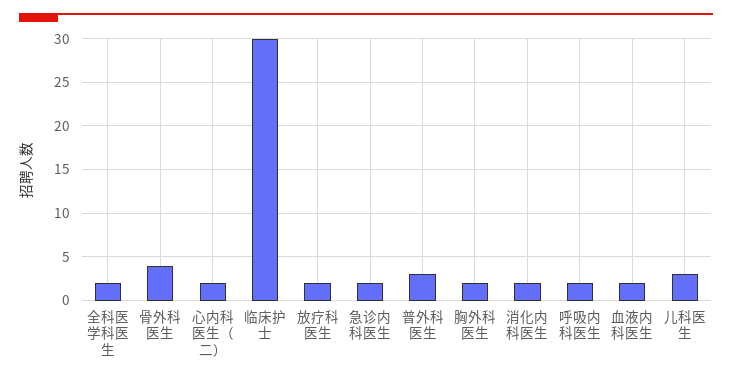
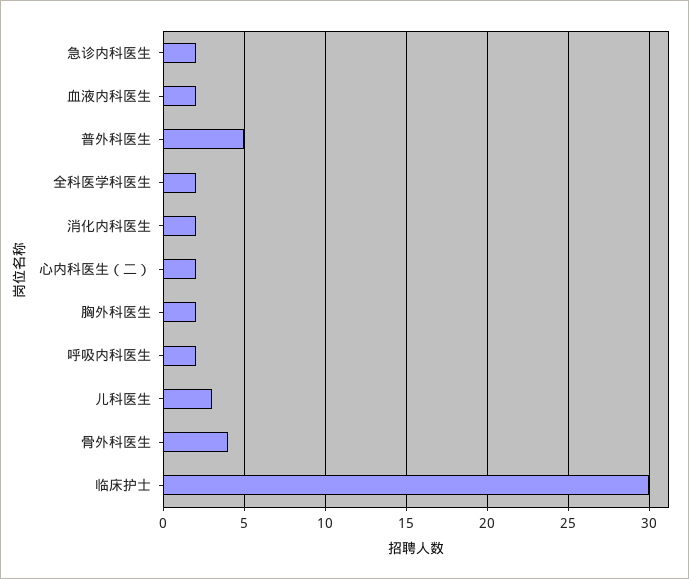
  {
    "全科医学科医生": 2,
    "骨外科医生": 4,
    "心内科医生（二）": 2,
    "临床护士": 30,
-   "放疗科医生": 2,
    "急诊内科医生": 2,
-   "普外科医生": 3,
+   "普外科医生": 5,
    "胸外科医生": 2,
    "消化内科医生": 2,
    "呼吸内科医生": 2,
    "血液内科医生": 2,
    "儿科医生": 3
  }

